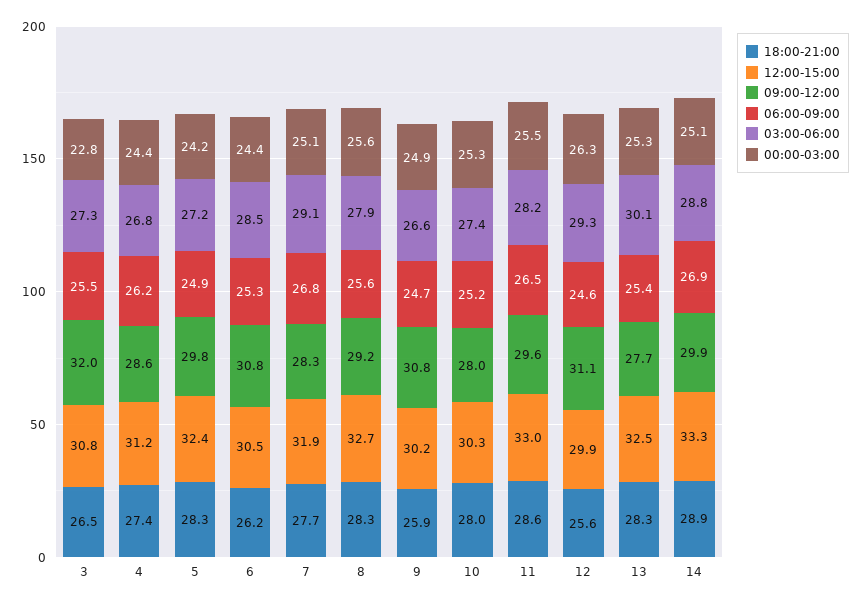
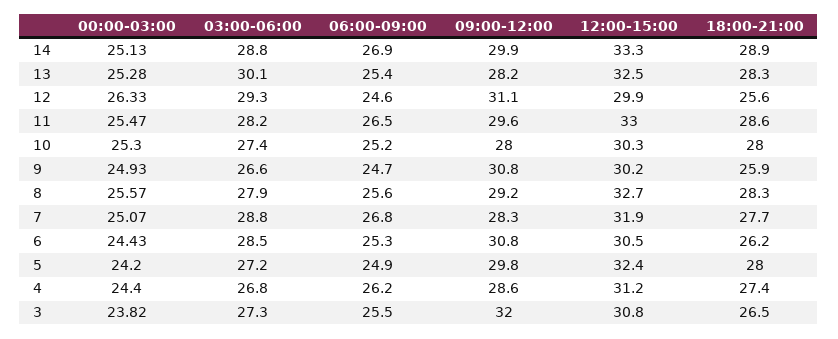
  {
    "18:00-21:00": {
      "3": 26.5,
      "4": 27.4,
-     "5": 28.3,
+     "5": 28,
      "6": 26.2,
      "7": 27.7,
      "8": 28.3,
      "9": 25.9,
      "10": 28,
      "11": 28.6,
      "12": 25.6,
      "13": 28.3,
      "14": 28.9
    },
    "12:00-15:00": {
      "3": 30.8,
      "4": 31.2,
      "5": 32.4,
      "6": 30.5,
      "7": 31.9,
      "8": 32.7,
      "9": 30.2,
      "10": 30.3,
      "11": 33,
      "12": 29.9,
      "13": 32.5,
      "14": 33.3
    },
    "09:00-12:00": {
      "3": 32,
      "4": 28.6,
      "5": 29.8,
      "6": 30.8,
      "7": 28.3,
      "8": 29.2,
      "9": 30.8,
      "10": 28,
      "11": 29.6,
      "12": 31.1,
-     "13": 27.7,
+     "13": 28.2,
      "14": 29.9
    },
    "06:00-09:00": {
      "3": 25.5,
      "4": 26.2,
      "5": 24.9,
      "6": 25.3,
      "7": 26.8,
      "8": 25.6,
      "9": 24.7,
      "10": 25.2,
      "11": 26.5,
      "12": 24.6,
      "13": 25.4,
      "14": 26.9
    },
    "03:00-06:00": {
      "3": 27.3,
      "4": 26.8,
      "5": 27.2,
      "6": 28.5,
-     "7": 29.1,
+     "7": 28.8,
      "8": 27.9,
      "9": 26.6,
      "10": 27.4,
      "11": 28.2,
      "12": 29.3,
      "13": 30.1,
      "14": 28.8
    },
    "00:00-03:00": {
-     "3": 22.8,
+     "3": 23.82,
      "4": 24.4,
      "5": 24.2,
      "6": 24.43,
      "7": 25.07,
      "8": 25.57,
      "9": 24.93,
      "10": 25.3,
      "11": 25.47,
      "12": 26.33,
      "13": 25.28,
      "14": 25.13
    }
  }

